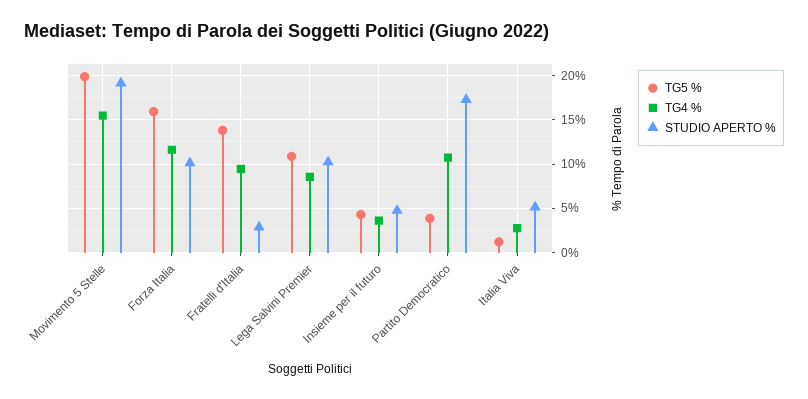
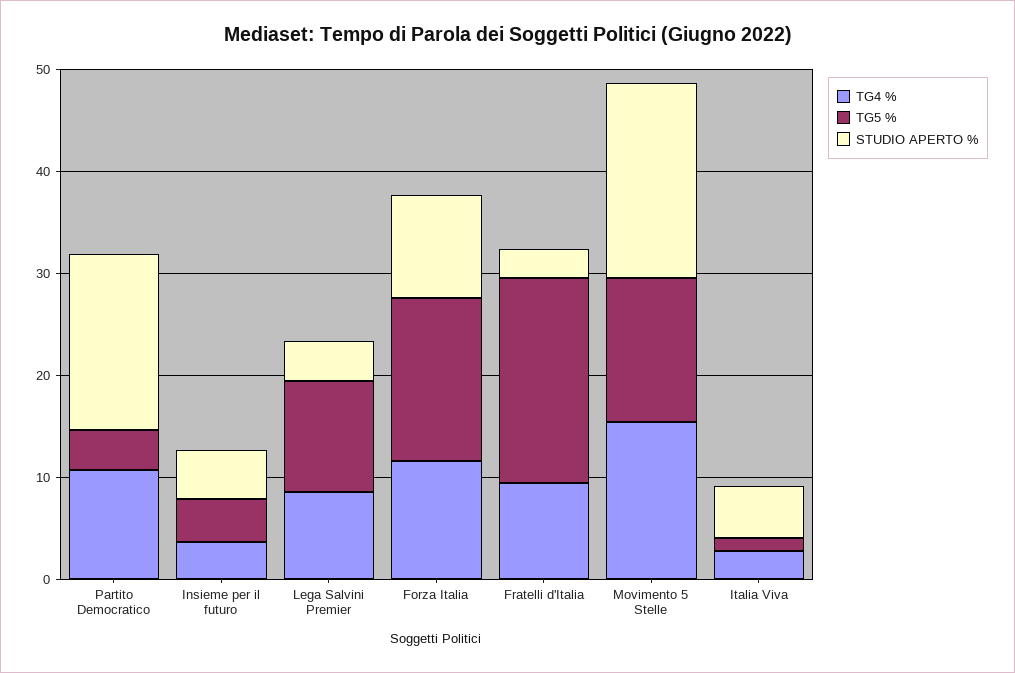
  {
    "TG5 %": {
-     "Movimento 5 Stelle": 20,
+     "Movimento 5 Stelle": 14,
      "Forza Italia": 16,
-     "Fratelli d'Italia": 14,
+     "Fratelli d'Italia": 20,
      "Lega Salvini Premier": 11,
      "Insieme per il futuro": 4,
      "Partito Democratico": 4,
      "Italia Viva": 1
    },
    "TG4 %": {
      "Movimento 5 Stelle": 15,
      "Forza Italia": 12,
      "Fratelli d'Italia": 9,
      "Lega Salvini Premier": 9,
      "Insieme per il futuro": 4,
      "Partito Democratico": 11,
      "Italia Viva": 3
    },
    "STUDIO APERTO %": {
      "Movimento 5 Stelle": 19,
      "Forza Italia": 10,
      "Fratelli d'Italia": 3,
-     "Lega Salvini Premier": 10,
+     "Lega Salvini Premier": 4,
      "Insieme per il futuro": 5,
      "Partito Democratico": 17,
      "Italia Viva": 5
    }
  }

